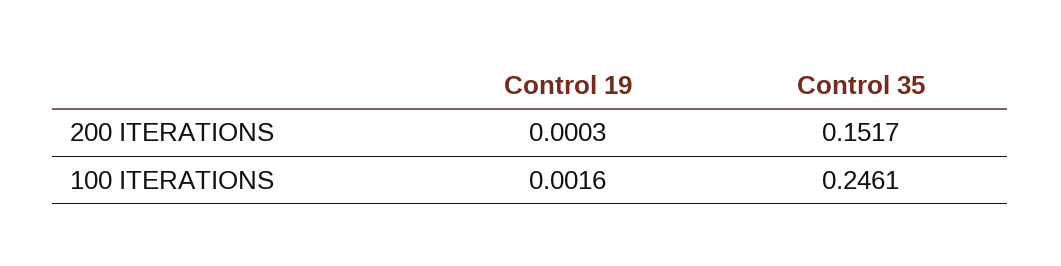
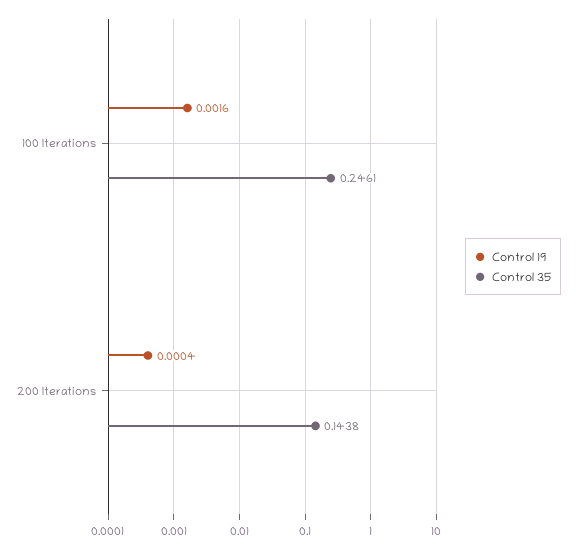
  {
    "Control 19": {
-     "200 ITERATIONS": 0.0003,
+     "200 ITERATIONS": 0.0004,
      "100 ITERATIONS": 0.0016
    },
    "Control 35": {
-     "200 ITERATIONS": 0.1517,
+     "200 ITERATIONS": 0.1438,
      "100 ITERATIONS": 0.2461
    }
  }

